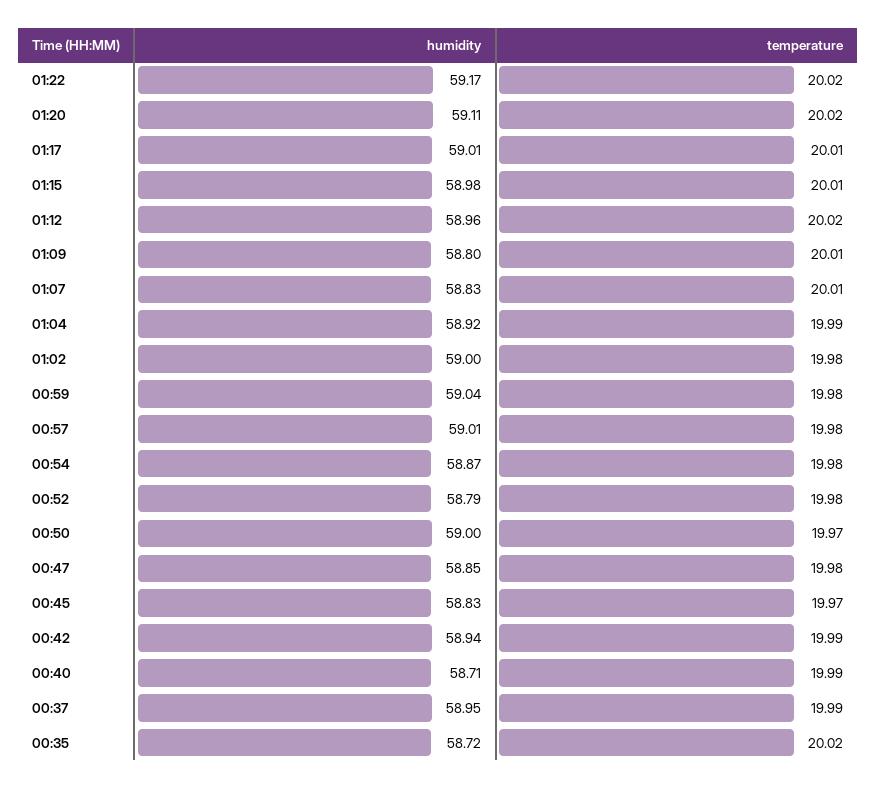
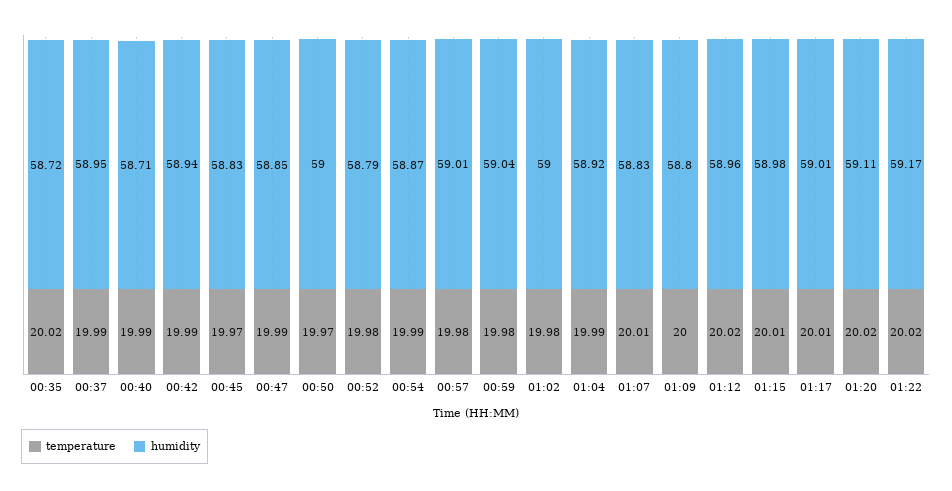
  {
    "humidity": {
      "01:22": 59.17,
      "01:20": 59.11,
      "01:17": 59.01,
      "01:15": 58.98,
      "01:12": 58.96,
      "01:09": 58.8,
      "01:07": 58.83,
      "01:04": 58.92,
      "01:02": 59,
      "00:59": 59.04,
      "00:57": 59.01,
      "00:54": 58.87,
      "00:52": 58.79,
      "00:50": 59,
      "00:47": 58.85,
      "00:45": 58.83,
      "00:42": 58.94,
      "00:40": 58.71,
      "00:37": 58.95,
      "00:35": 58.72
    },
    "temperature": {
      "01:22": 20.02,
      "01:20": 20.02,
      "01:17": 20.01,
      "01:15": 20.01,
      "01:12": 20.02,
-     "01:09": 20.01,
+     "01:09": 20,
      "01:07": 20.01,
      "01:04": 19.99,
      "01:02": 19.98,
      "00:59": 19.98,
      "00:57": 19.98,
-     "00:54": 19.98,
+     "00:54": 19.99,
      "00:52": 19.98,
      "00:50": 19.97,
-     "00:47": 19.98,
+     "00:47": 19.99,
      "00:45": 19.97,
      "00:42": 19.99,
      "00:40": 19.99,
      "00:37": 19.99,
      "00:35": 20.02
    }
  }

